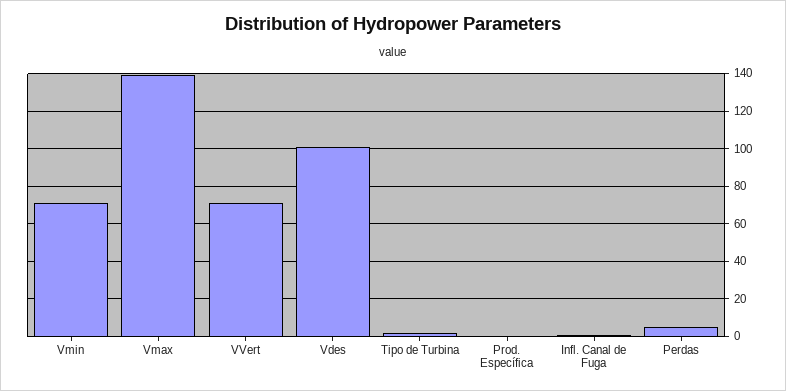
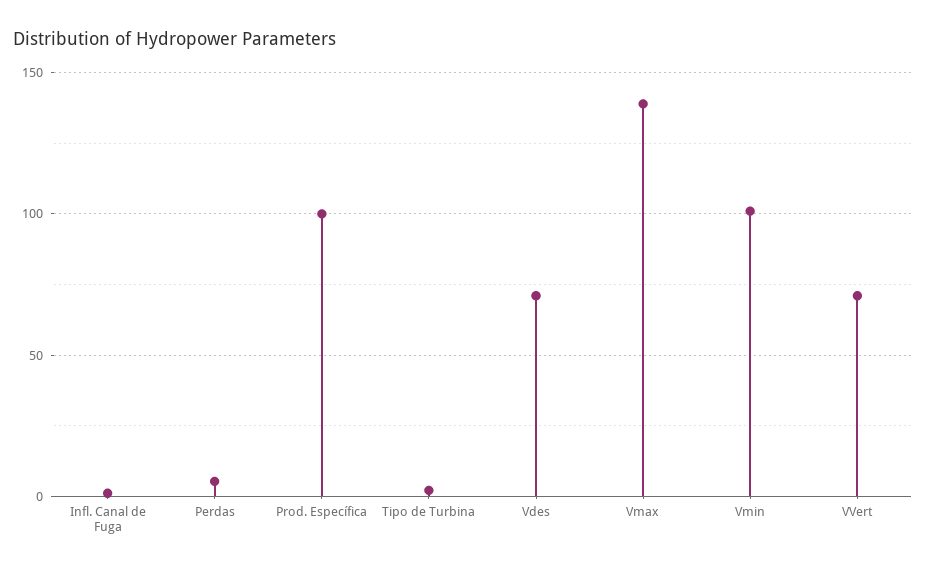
  {
-   "Vmin": 70,
+   "Vmin": 100,
    "Vmax": 140,
    "VVert": 70,
-   "Vdes": 100,
+   "Vdes": 70,
    "Tipo de Turbina": 0,
-   "Prod. Específica": 0,
+   "Prod. Específica": 100,
    "Infl. Canal de Fuga": 0,
    "Perdas": 5
  }

